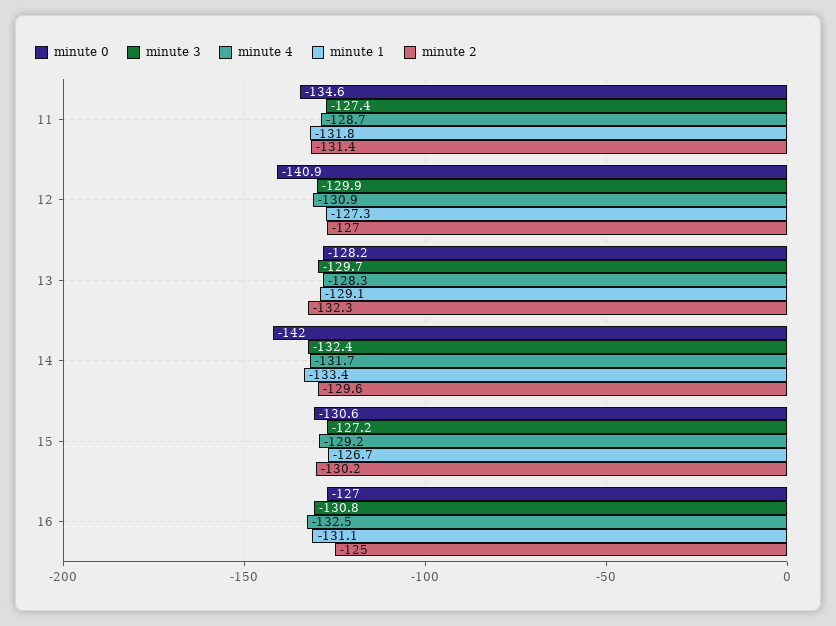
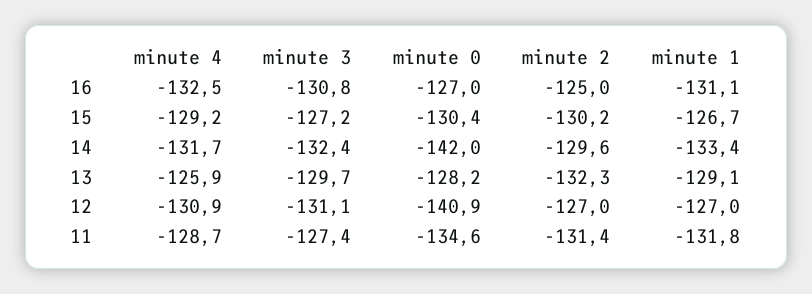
  {
    "minute 0": {
      "11": -134.6,
      "12": -140.9,
      "13": -128.2,
      "14": -142,
-     "15": -130.6,
+     "15": -130.4,
      "16": -127
    },
    "minute 3": {
      "11": -127.4,
-     "12": -129.9,
+     "12": -131.1,
      "13": -129.7,
      "14": -132.4,
      "15": -127.2,
      "16": -130.8
    },
    "minute 4": {
      "11": -128.7,
      "12": -130.9,
-     "13": -128.3,
+     "13": -125.9,
      "14": -131.7,
      "15": -129.2,
      "16": -132.5
    },
    "minute 1": {
      "11": -131.8,
-     "12": -127.3,
+     "12": -127,
      "13": -129.1,
      "14": -133.4,
      "15": -126.7,
      "16": -131.1
    },
    "minute 2": {
      "11": -131.4,
      "12": -127,
      "13": -132.3,
      "14": -129.6,
      "15": -130.2,
      "16": -125
    }
  }

